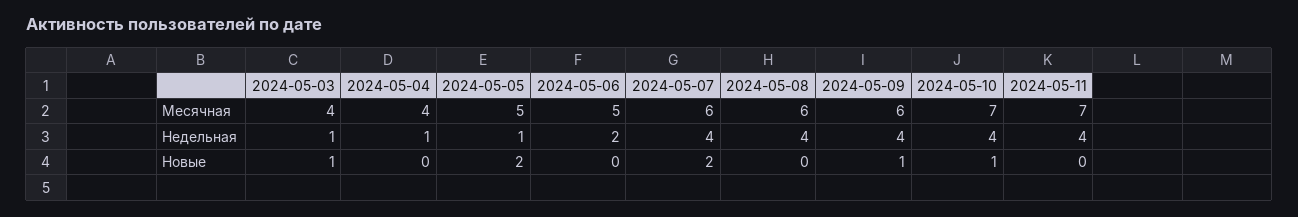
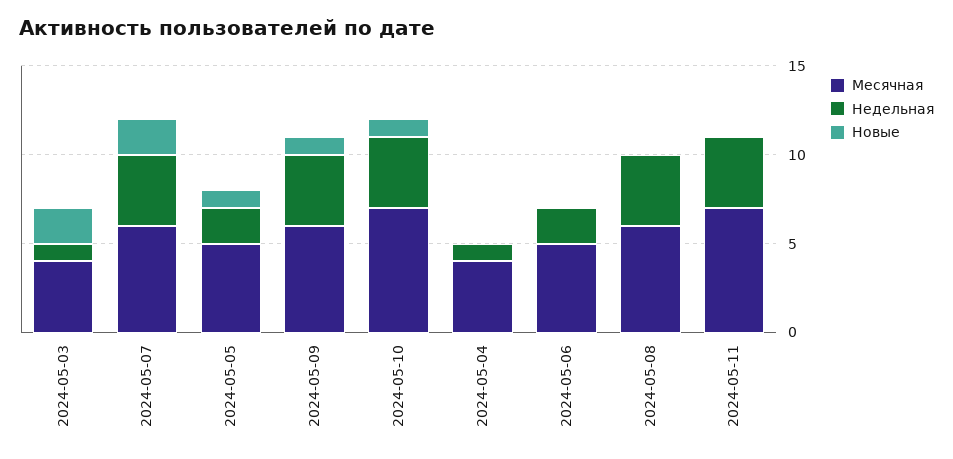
  {
    "Месячная": {
      "2024-05-03": 4,
      "2024-05-04": 4,
      "2024-05-05": 5,
      "2024-05-06": 5,
      "2024-05-07": 6,
      "2024-05-08": 6,
      "2024-05-09": 6,
      "2024-05-10": 7,
      "2024-05-11": 7
    },
    "Недельная": {
      "2024-05-03": 1,
      "2024-05-04": 1,
-     "2024-05-05": 1,
+     "2024-05-05": 2,
      "2024-05-06": 2,
      "2024-05-07": 4,
      "2024-05-08": 4,
      "2024-05-09": 4,
      "2024-05-10": 4,
      "2024-05-11": 4
    },
    "Новые": {
-     "2024-05-03": 1,
+     "2024-05-03": 2,
      "2024-05-04": 0,
-     "2024-05-05": 2,
+     "2024-05-05": 1,
      "2024-05-06": 0,
      "2024-05-07": 2,
      "2024-05-08": 0,
      "2024-05-09": 1,
      "2024-05-10": 1,
      "2024-05-11": 0
    }
  }

